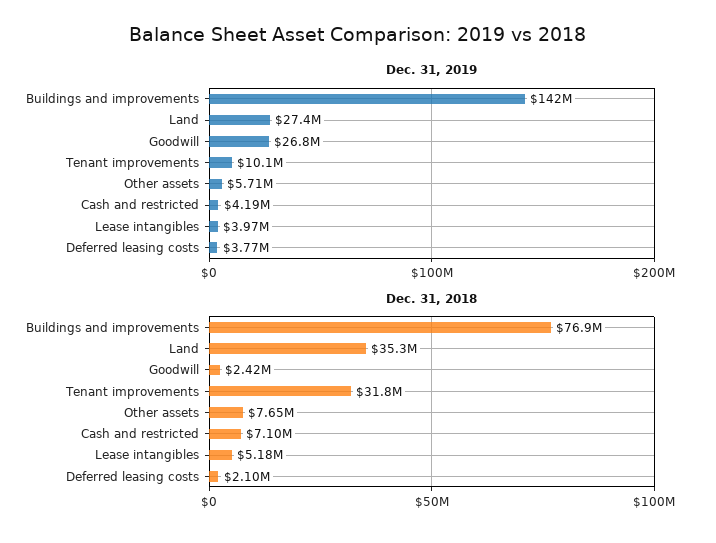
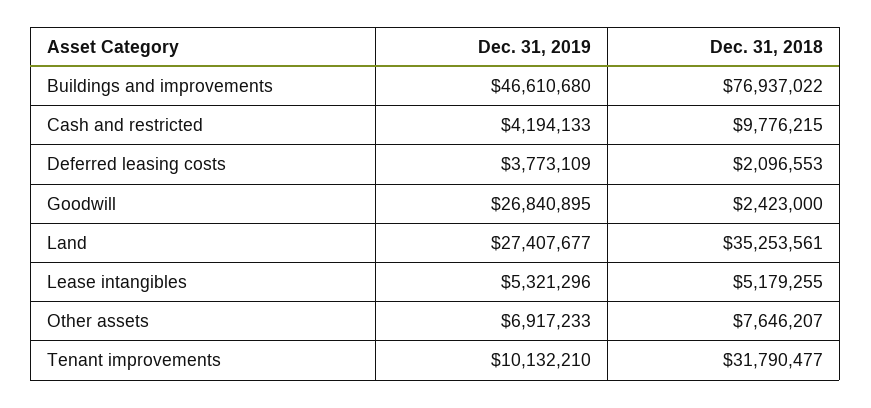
  {
    "Dec. 31, 2019": {
-     "Buildings and improvements": 142000000,
+     "Buildings and improvements": 46610680,
      "Land": 27407677,
      "Goodwill": 26840895,
      "Tenant improvements": 10132210,
-     "Other assets": 5710000,
+     "Other assets": 6917233,
      "Cash and restricted": 4194133,
-     "Lease intangibles": 3970000,
+     "Lease intangibles": 5321296,
      "Deferred leasing costs": 3773109
    },
    "Dec. 31, 2018": {
      "Buildings and improvements": 76937022,
      "Land": 35253561,
      "Goodwill": 2423000,
      "Tenant improvements": 31790477,
      "Other assets": 7646207,
-     "Cash and restricted": 7100000,
+     "Cash and restricted": 9776215,
      "Lease intangibles": 5179255,
      "Deferred leasing costs": 2096553
    }
  }

